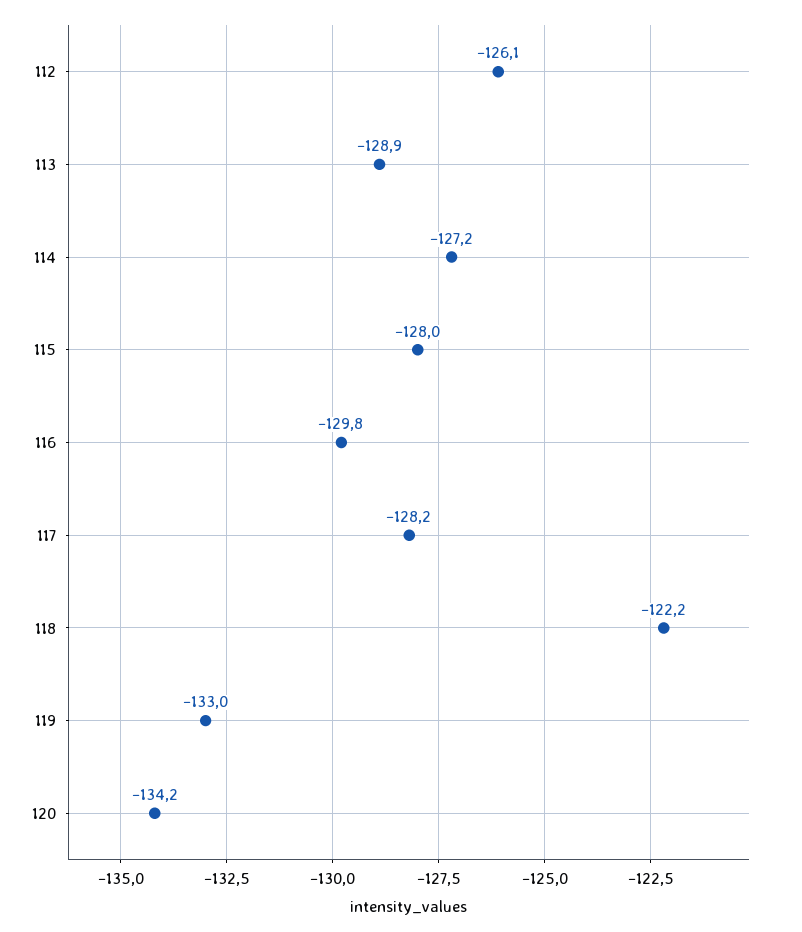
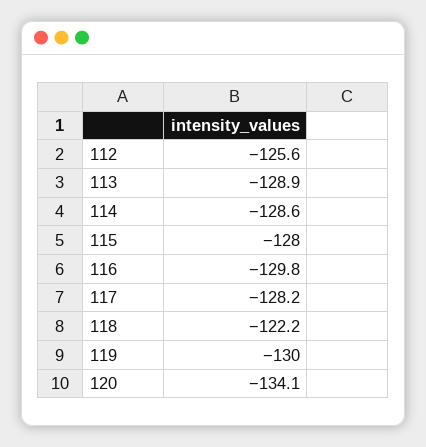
  {
-   "112": -126.1,
+   "112": -125.6,
    "113": -128.9,
-   "114": -127.2,
+   "114": -128.6,
    "115": -128,
    "116": -129.8,
    "117": -128.2,
    "118": -122.2,
-   "119": -133,
+   "119": -130,
-   "120": -134.2
+   "120": -134.1
  }

